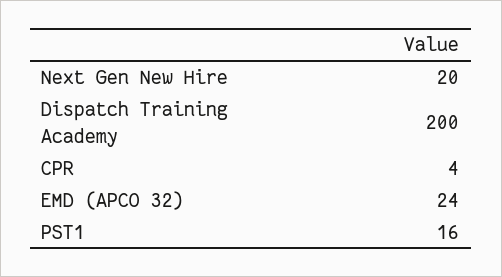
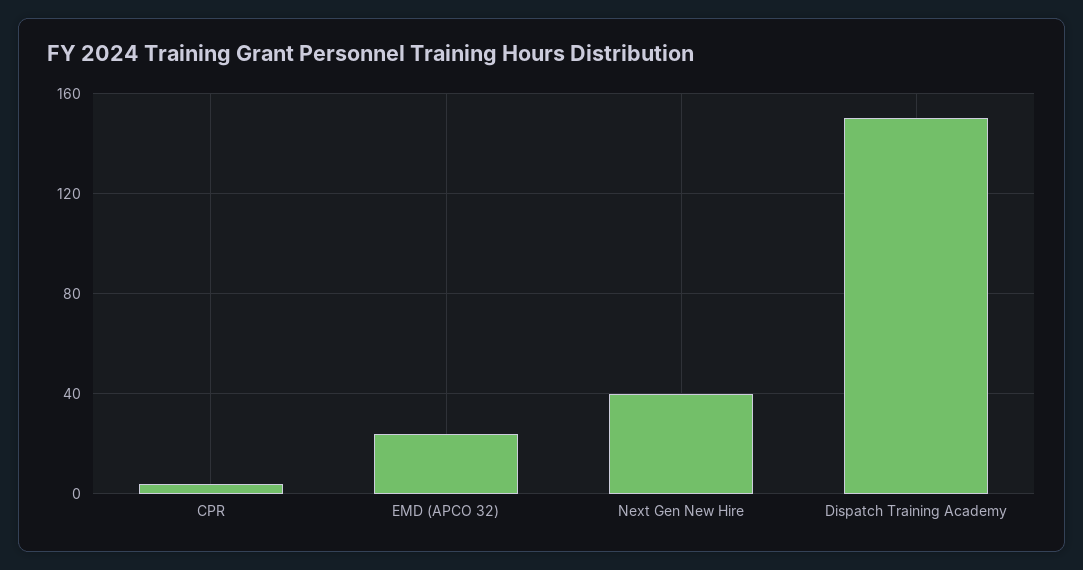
  {
-   "Next Gen New Hire": 20,
+   "Next Gen New Hire": 40,
-   "Dispatch Training Academy": 200,
+   "Dispatch Training Academy": 150,
    "CPR": 4,
-   "EMD (APCO 32)": 24,
+   "EMD (APCO 32)": 24
-   "PST1": 16
  }

